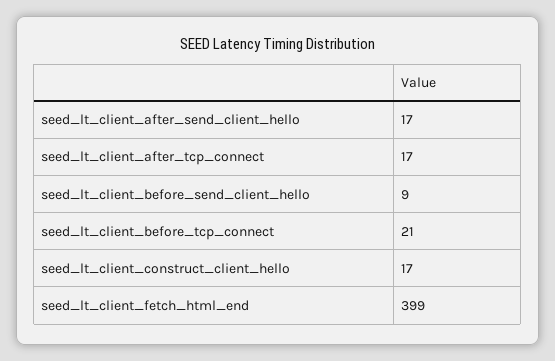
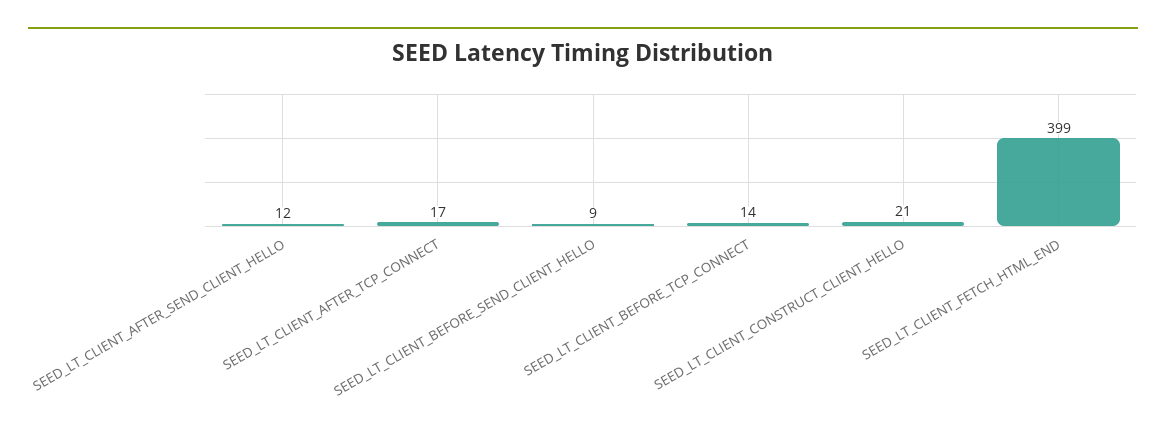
  {
-   "seed_lt_client_after_send_client_hello": 17,
+   "seed_lt_client_after_send_client_hello": 12,
    "seed_lt_client_after_tcp_connect": 17,
    "seed_lt_client_before_send_client_hello": 9,
-   "seed_lt_client_before_tcp_connect": 21,
+   "seed_lt_client_before_tcp_connect": 14,
-   "seed_lt_client_construct_client_hello": 17,
+   "seed_lt_client_construct_client_hello": 21,
    "seed_lt_client_fetch_html_end": 399
  }

